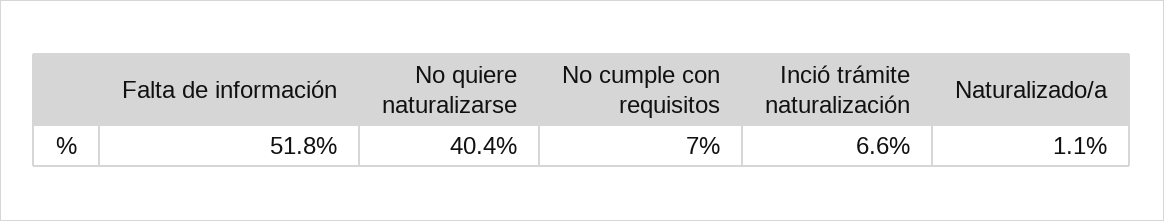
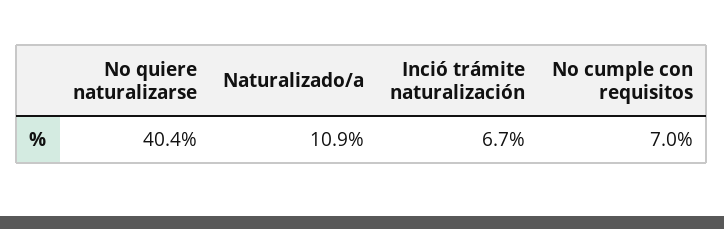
  {
-   "Falta de información": 51.8,
    "No quiere naturalizarse": 40.4,
    "No cumple con requisitos": 7,
-   "Inció trámite naturalización": 6.6,
+   "Inció trámite naturalización": 6.7,
-   "Naturalizado/a": 1.1
+   "Naturalizado/a": 10.9
  }

